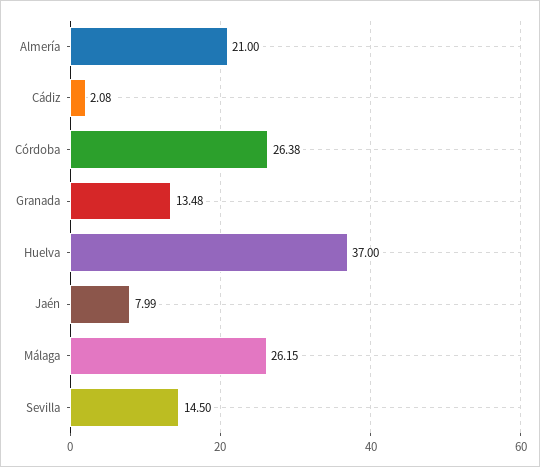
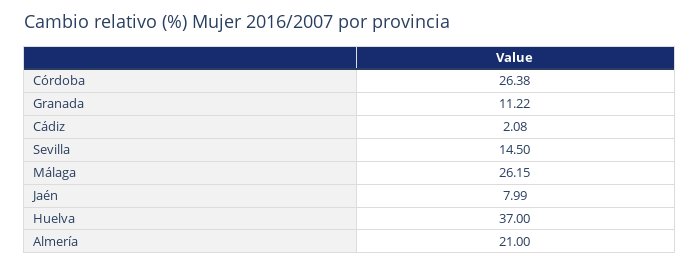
  {
    "Almería": 21,
    "Cádiz": 2.08,
    "Córdoba": 26.38,
-   "Granada": 13.48,
+   "Granada": 11.22,
    "Huelva": 37,
    "Jaén": 7.99,
    "Málaga": 26.15,
    "Sevilla": 14.5
  }

